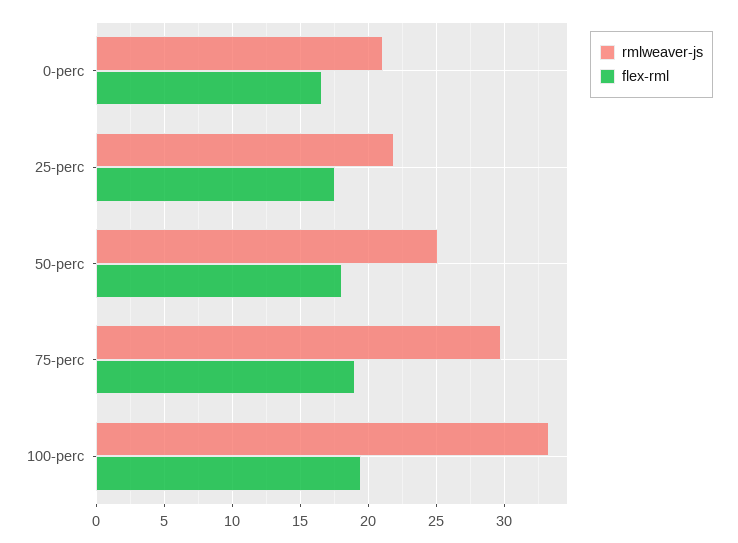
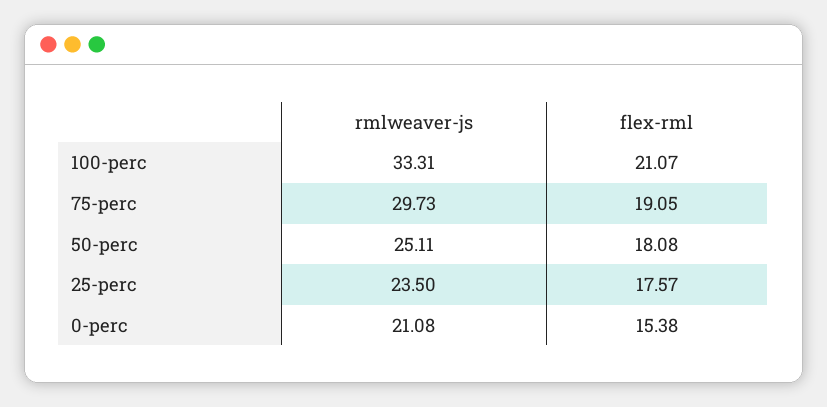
  {
    "rmlweaver-js": {
      "0-perc": 21.08,
-     "25-perc": 22,
+     "25-perc": 23.5,
      "50-perc": 25.11,
      "75-perc": 29.73,
      "100-perc": 33.31
    },
    "flex-rml": {
-     "0-perc": 16.5,
+     "0-perc": 15.38,
      "25-perc": 17.57,
      "50-perc": 18.08,
      "75-perc": 19.05,
-     "100-perc": 19.5
+     "100-perc": 21.07
    }
  }

